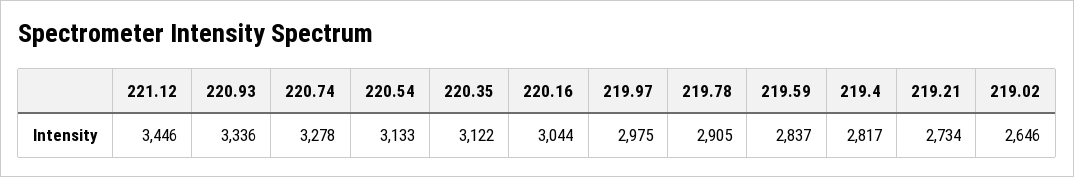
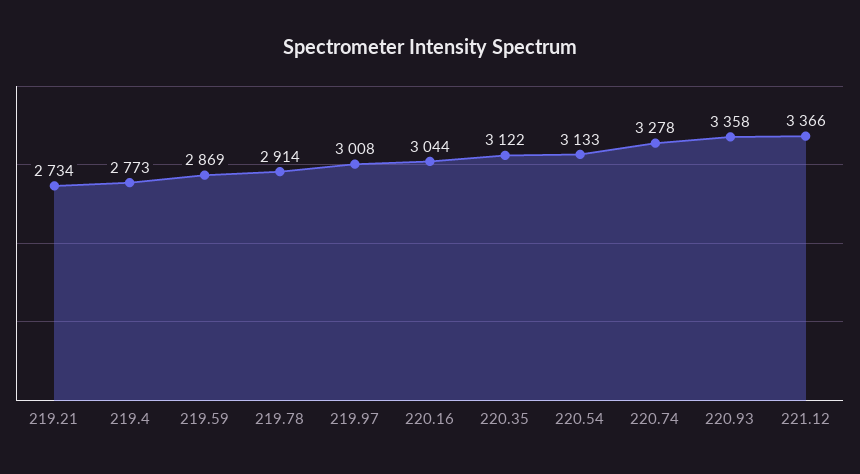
  {
-   "221.12": 3446,
+   "221.12": 3366,
-   "220.93": 3336,
+   "220.93": 3358,
    "220.74": 3278,
    "220.54": 3133,
    "220.35": 3122,
    "220.16": 3044,
-   "219.97": 2975,
+   "219.97": 3008,
-   "219.78": 2905,
+   "219.78": 2914,
-   "219.59": 2837,
+   "219.59": 2869,
-   "219.4": 2817,
+   "219.4": 2773,
-   "219.21": 2734,
+   "219.21": 2734
-   "219.02": 2646
  }

